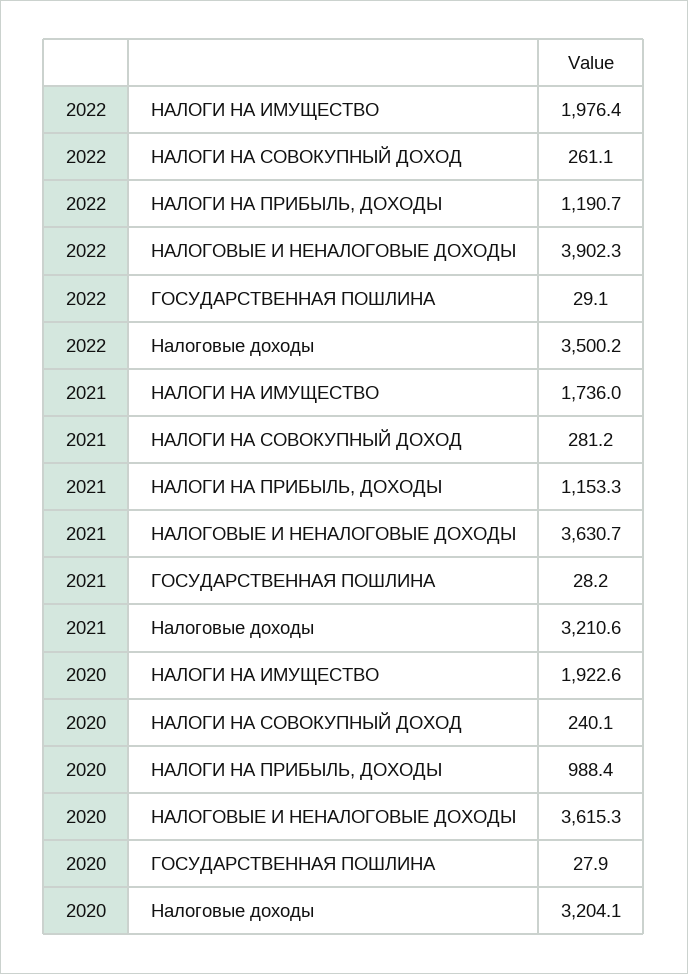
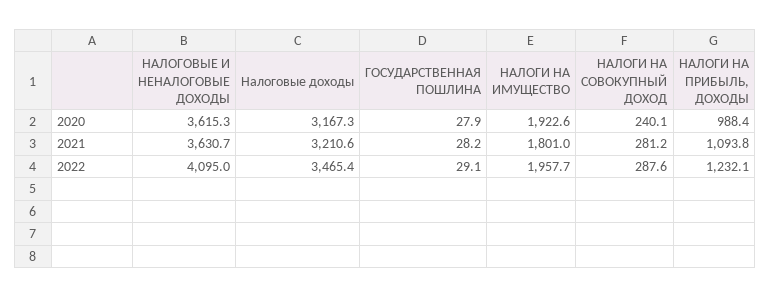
  {
    "2022": {
-     "НАЛОГИ НА ИМУЩЕСТВО": 1976.4,
+     "НАЛОГИ НА ИМУЩЕСТВО": 1957.7,
-     "НАЛОГИ НА СОВОКУПНЫЙ ДОХОД": 261.1,
+     "НАЛОГИ НА СОВОКУПНЫЙ ДОХОД": 287.6,
-     "НАЛОГИ НА ПРИБЫЛЬ, ДОХОДЫ": 1190.7,
+     "НАЛОГИ НА ПРИБЫЛЬ, ДОХОДЫ": 1232.1,
-     "НАЛОГОВЫЕ И НЕНАЛОГОВЫЕ ДОХОДЫ": 3902.3,
+     "НАЛОГОВЫЕ И НЕНАЛОГОВЫЕ ДОХОДЫ": 4095,
      "ГОСУДАРСТВЕННАЯ ПОШЛИНА": 29.1,
-     "Налоговые доходы": 3500.2
+     "Налоговые доходы": 3465.4
    },
    "2021": {
-     "НАЛОГИ НА ИМУЩЕСТВО": 1736,
+     "НАЛОГИ НА ИМУЩЕСТВО": 1801,
      "НАЛОГИ НА СОВОКУПНЫЙ ДОХОД": 281.2,
-     "НАЛОГИ НА ПРИБЫЛЬ, ДОХОДЫ": 1153.3,
+     "НАЛОГИ НА ПРИБЫЛЬ, ДОХОДЫ": 1093.8,
      "НАЛОГОВЫЕ И НЕНАЛОГОВЫЕ ДОХОДЫ": 3630.7,
      "ГОСУДАРСТВЕННАЯ ПОШЛИНА": 28.2,
      "Налоговые доходы": 3210.6
    },
    "2020": {
      "НАЛОГИ НА ИМУЩЕСТВО": 1922.6,
      "НАЛОГИ НА СОВОКУПНЫЙ ДОХОД": 240.1,
      "НАЛОГИ НА ПРИБЫЛЬ, ДОХОДЫ": 988.4,
      "НАЛОГОВЫЕ И НЕНАЛОГОВЫЕ ДОХОДЫ": 3615.3,
      "ГОСУДАРСТВЕННАЯ ПОШЛИНА": 27.9,
-     "Налоговые доходы": 3204.1
+     "Налоговые доходы": 3167.3
    }
  }

